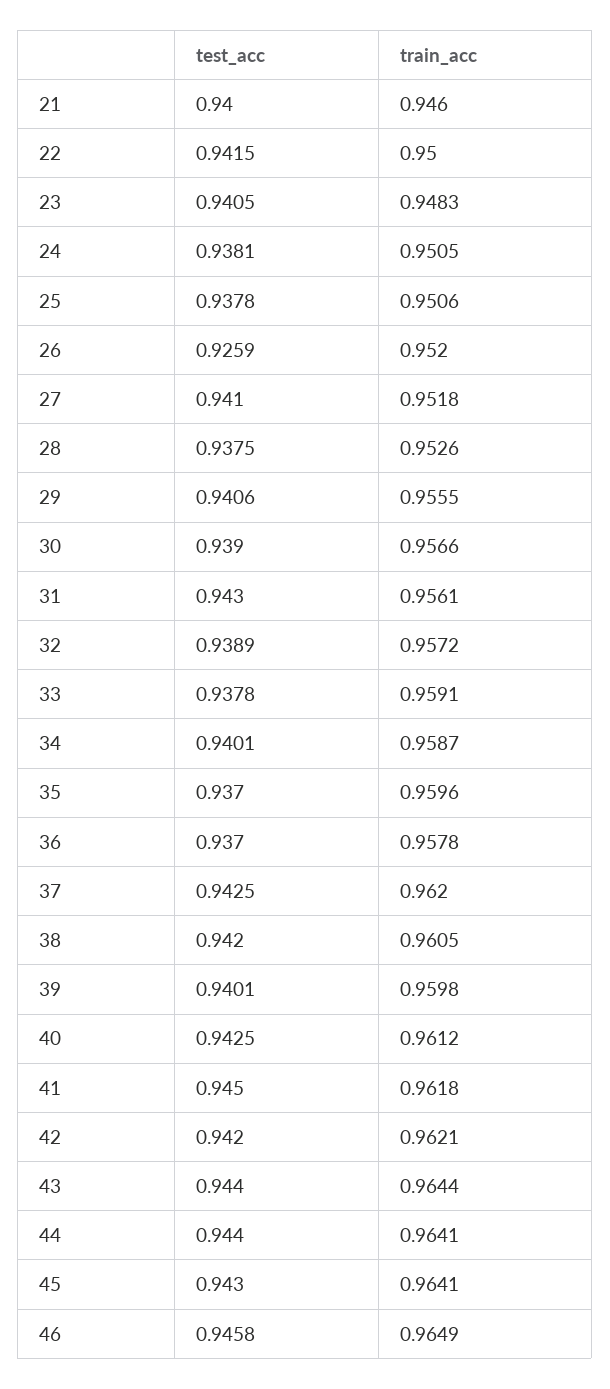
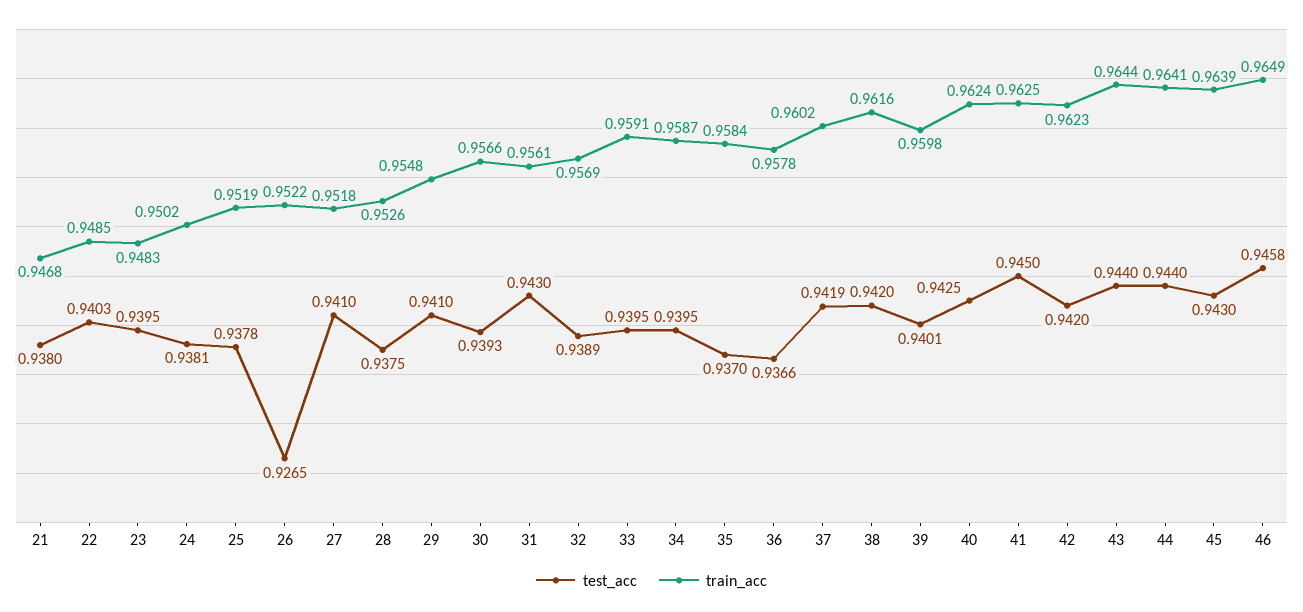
  {
    "test_acc": {
-     "21": 0.94,
+     "21": 0.938,
-     "22": 0.9415,
+     "22": 0.9403,
-     "23": 0.9405,
+     "23": 0.9395,
      "24": 0.9381,
      "25": 0.9378,
-     "26": 0.9259,
+     "26": 0.9265,
      "27": 0.941,
      "28": 0.9375,
-     "29": 0.9406,
+     "29": 0.941,
-     "30": 0.939,
+     "30": 0.9393,
      "31": 0.943,
      "32": 0.9389,
-     "33": 0.9378,
+     "33": 0.9395,
-     "34": 0.9401,
+     "34": 0.9395,
      "35": 0.937,
-     "36": 0.937,
+     "36": 0.9366,
-     "37": 0.9425,
+     "37": 0.9419,
      "38": 0.942,
      "39": 0.9401,
      "40": 0.9425,
      "41": 0.945,
      "42": 0.942,
      "43": 0.944,
      "44": 0.944,
      "45": 0.943,
      "46": 0.9458
    },
    "train_acc": {
-     "21": 0.946,
+     "21": 0.9468,
-     "22": 0.95,
+     "22": 0.9485,
      "23": 0.9483,
-     "24": 0.9505,
+     "24": 0.9502,
-     "25": 0.9506,
+     "25": 0.9519,
-     "26": 0.952,
+     "26": 0.9522,
      "27": 0.9518,
      "28": 0.9526,
-     "29": 0.9555,
+     "29": 0.9548,
      "30": 0.9566,
      "31": 0.9561,
-     "32": 0.9572,
+     "32": 0.9569,
      "33": 0.9591,
      "34": 0.9587,
-     "35": 0.9596,
+     "35": 0.9584,
      "36": 0.9578,
-     "37": 0.962,
+     "37": 0.9602,
-     "38": 0.9605,
+     "38": 0.9616,
      "39": 0.9598,
-     "40": 0.9612,
+     "40": 0.9624,
-     "41": 0.9618,
+     "41": 0.9625,
-     "42": 0.9621,
+     "42": 0.9623,
      "43": 0.9644,
      "44": 0.9641,
-     "45": 0.9641,
+     "45": 0.9639,
      "46": 0.9649
    }
  }

